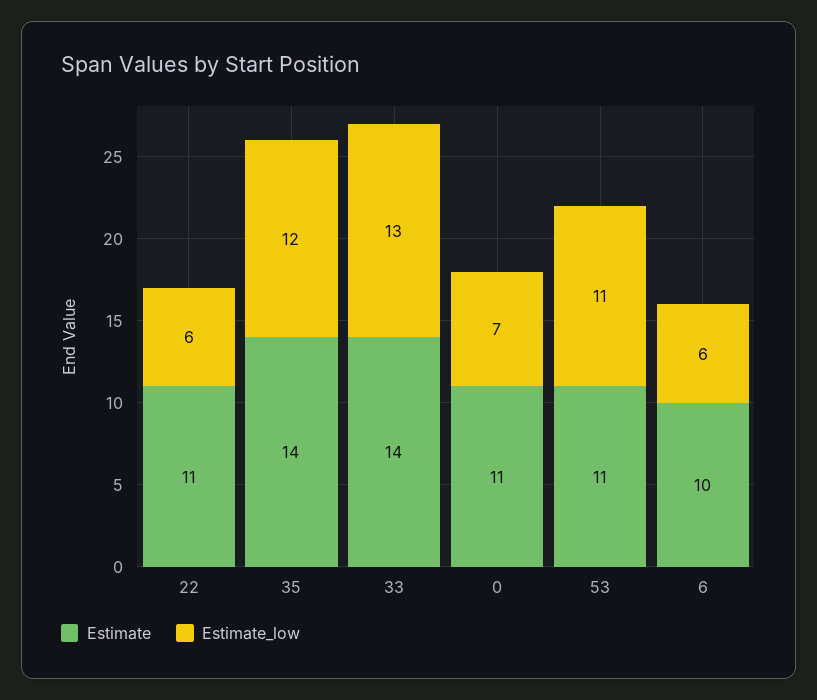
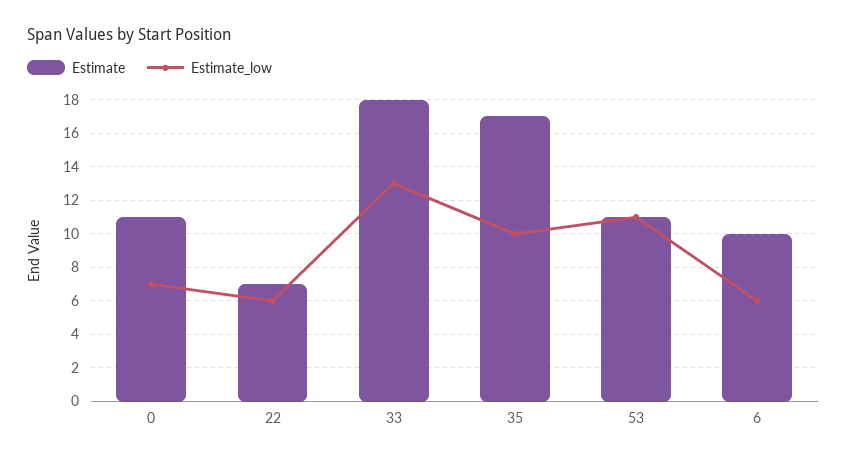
  {
    "Estimate": {
-     "22": 11,
+     "22": 7,
-     "35": 14,
+     "35": 17,
-     "33": 14,
+     "33": 18,
      "0": 11,
      "53": 11,
      "6": 10
    },
    "Estimate_low": {
      "22": 6,
-     "35": 12,
+     "35": 10,
      "33": 13,
      "0": 7,
      "53": 11,
      "6": 6
    }
  }

